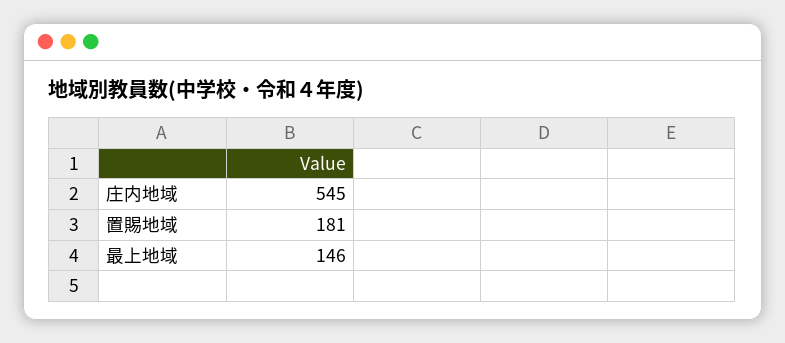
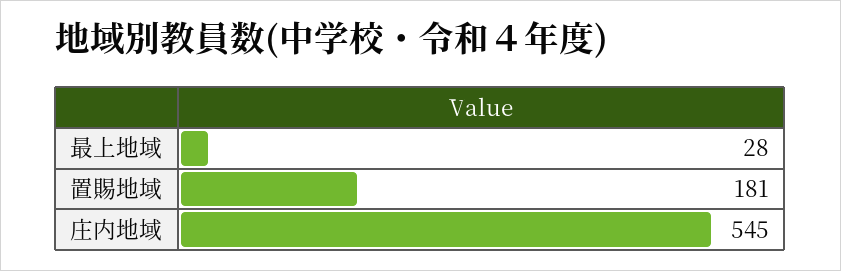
  {
    "庄内地域": 545,
    "置賜地域": 181,
-   "最上地域": 146
+   "最上地域": 28
  }

